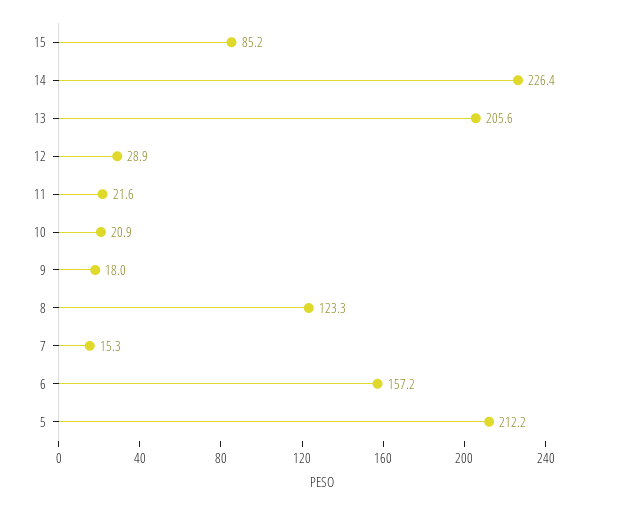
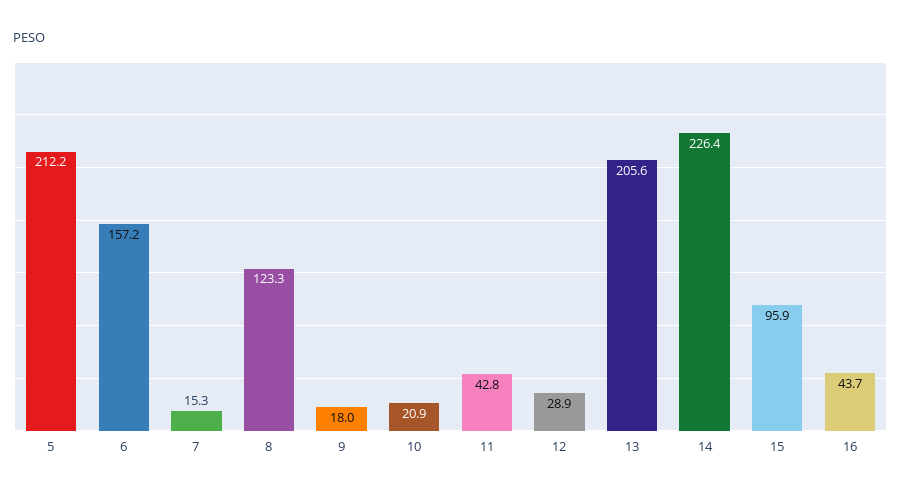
  {
-   "15": 85.2,
+   "15": 95.9,
    "14": 226.4,
    "13": 205.6,
    "12": 28.9,
-   "11": 21.6,
+   "11": 42.8,
    "10": 20.9,
    "9": 18,
    "8": 123.3,
    "7": 15.3,
    "6": 157.2,
-   "5": 212.2
+   "5": 212.2,
+   "16": 43.7
  }

